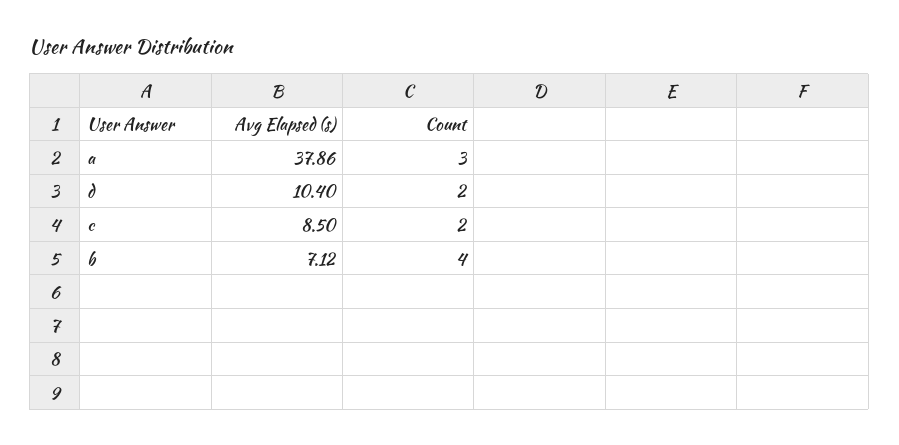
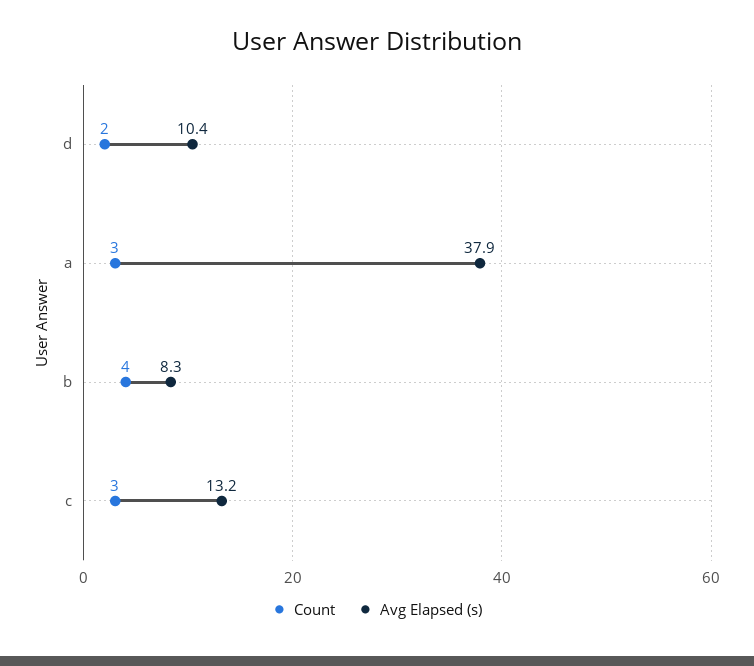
  {
    "Avg Elapsed (s)": {
      "a": 37.86,
      "d": 10.4,
-     "c": 8.5,
+     "c": 13.2,
-     "b": 7.12
+     "b": 8.3
    },
    "Count": {
      "a": 3,
      "d": 2,
-     "c": 2,
+     "c": 3,
      "b": 4
    }
  }

